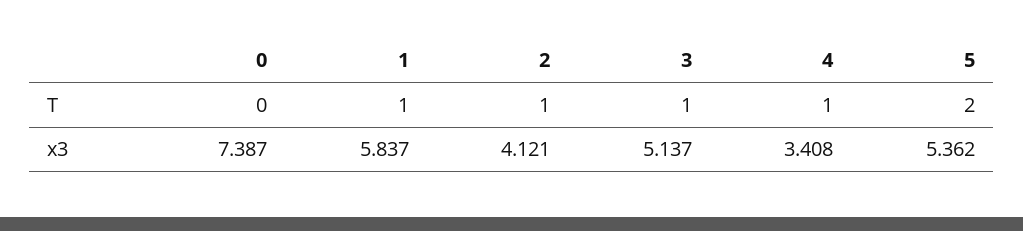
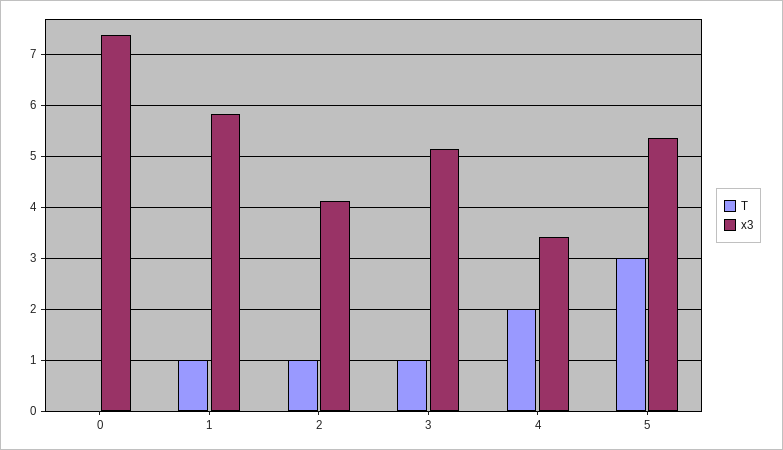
  {
    "T": {
      "0": 0,
      "1": 1,
      "2": 1,
      "3": 1,
-     "4": 1,
+     "4": 2,
-     "5": 2
+     "5": 3
    },
    "x3": {
      "0": 7.387,
      "1": 5.837,
      "2": 4.121,
      "3": 5.137,
      "4": 3.408,
      "5": 5.362
    }
  }

